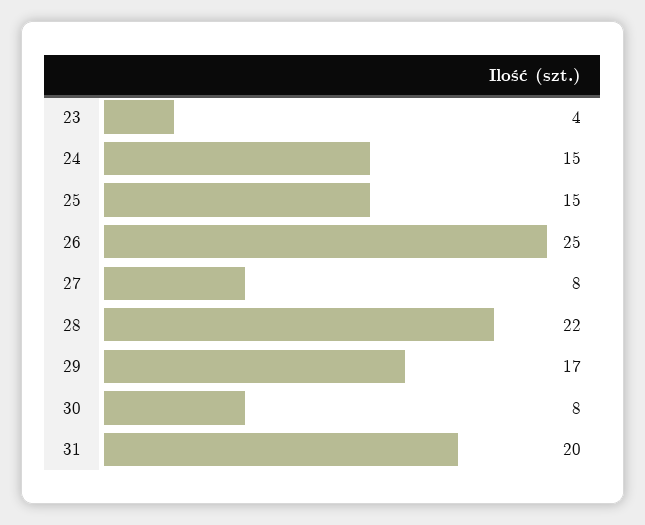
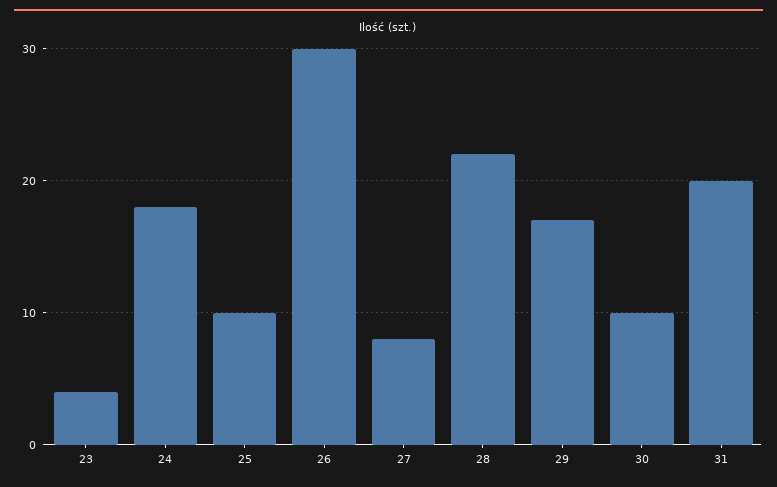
  {
    "23": 4,
-   "24": 15,
+   "24": 18,
-   "25": 15,
+   "25": 10,
-   "26": 25,
+   "26": 30,
    "27": 8,
    "28": 22,
    "29": 17,
-   "30": 8,
+   "30": 10,
    "31": 20
  }

